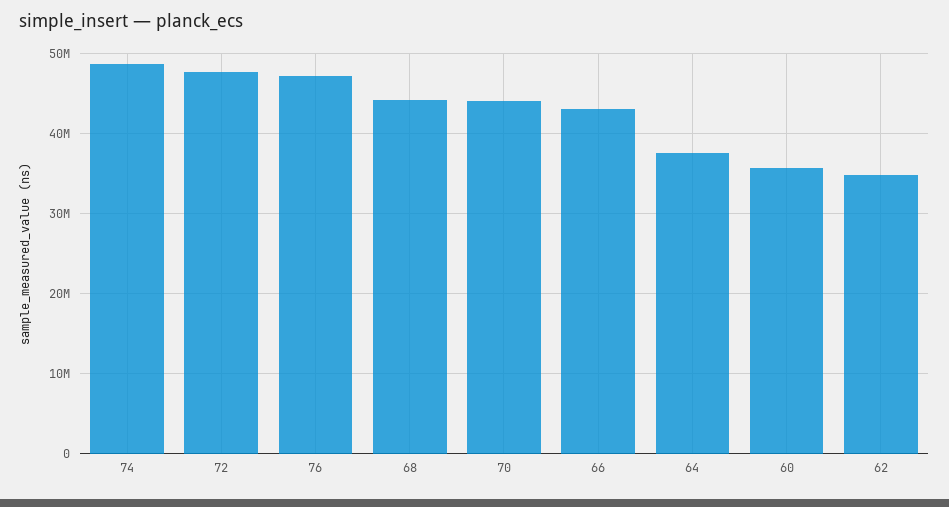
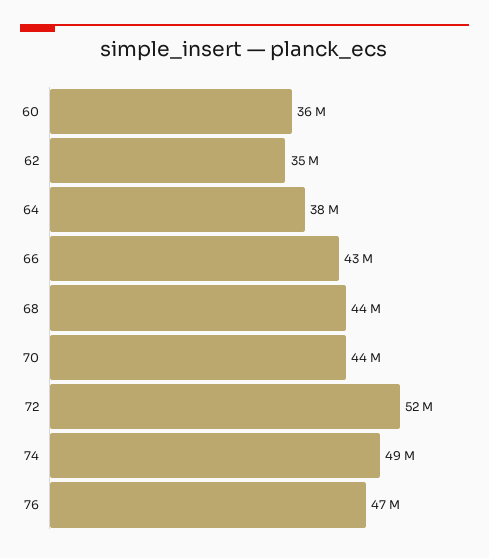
  {
    "74": 49000000,
-   "72": 48000000,
+   "72": 52000000,
    "76": 47000000,
    "68": 44000000,
    "70": 44000000,
    "66": 43000000,
    "64": 38000000,
    "60": 36000000,
    "62": 35000000
  }

